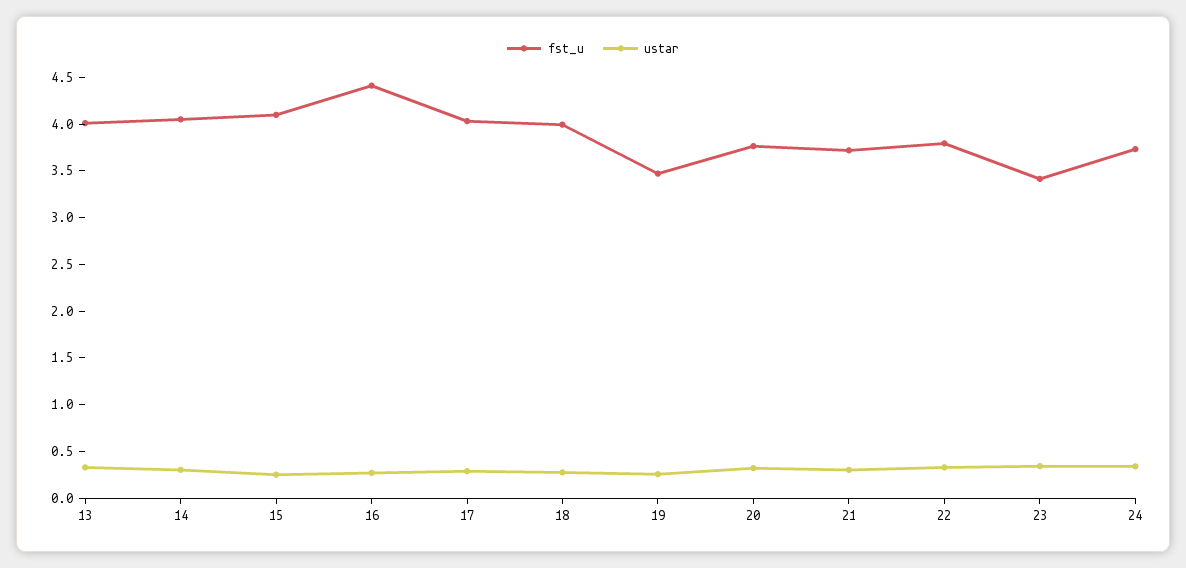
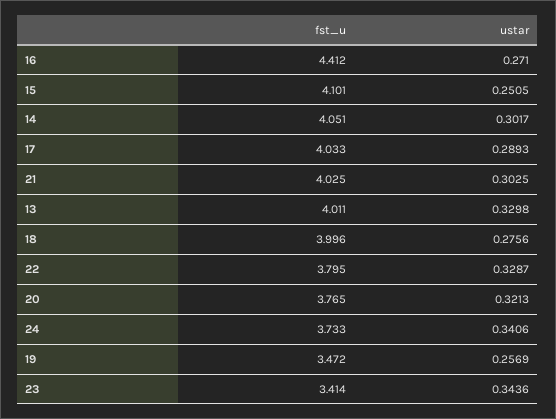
  {
    "fst_u": {
      "13": 4.011,
      "14": 4.051,
      "15": 4.101,
      "16": 4.412,
      "17": 4.033,
      "18": 3.996,
      "19": 3.472,
      "20": 3.765,
-     "21": 3.7,
+     "21": 4.025,
      "22": 3.795,
      "23": 3.414,
      "24": 3.733
    },
    "ustar": {
      "13": 0.3298,
      "14": 0.3017,
      "15": 0.2505,
      "16": 0.271,
      "17": 0.2893,
      "18": 0.2756,
      "19": 0.2569,
      "20": 0.3213,
      "21": 0.3025,
      "22": 0.3287,
      "23": 0.3436,
      "24": 0.3406
    }
  }

